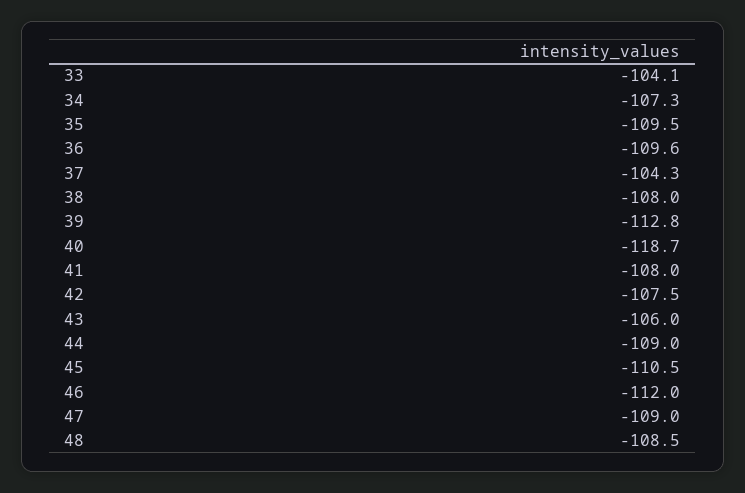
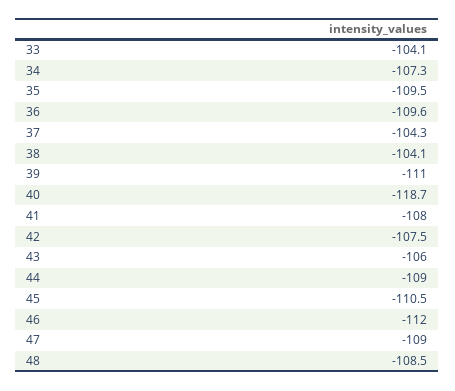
  {
    "33": -104.1,
    "34": -107.3,
    "35": -109.5,
    "36": -109.6,
    "37": -104.3,
-   "38": -108,
+   "38": -104.1,
-   "39": -112.8,
+   "39": -111,
    "40": -118.7,
    "41": -108,
    "42": -107.5,
    "43": -106,
    "44": -109,
    "45": -110.5,
    "46": -112,
    "47": -109,
    "48": -108.5
  }

